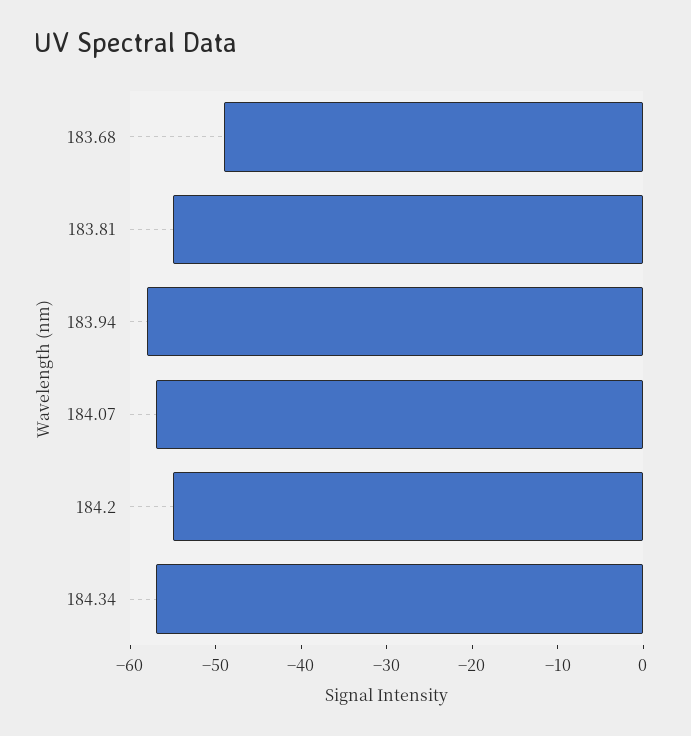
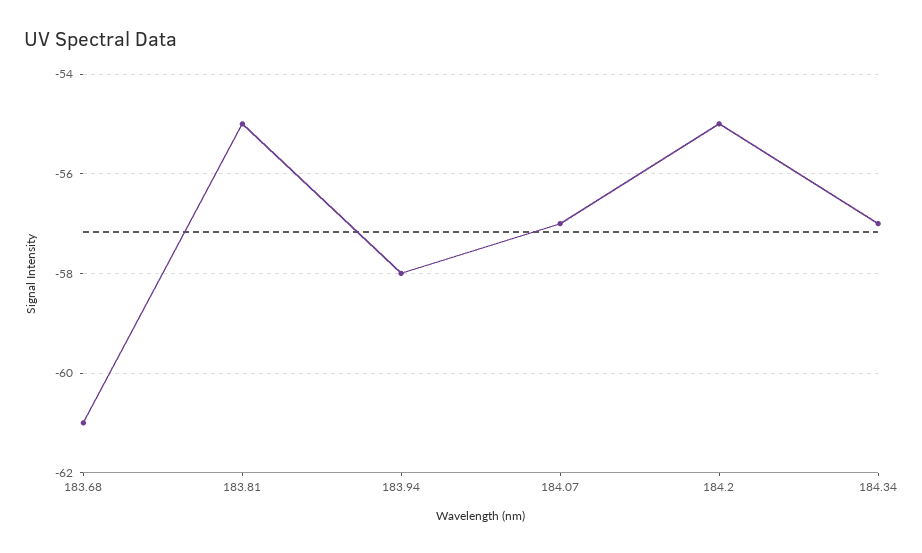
  {
-   "183.68": -49,
+   "183.68": -61,
    "183.81": -55,
    "183.94": -58,
    "184.07": -57,
    "184.2": -55,
    "184.34": -57
  }

